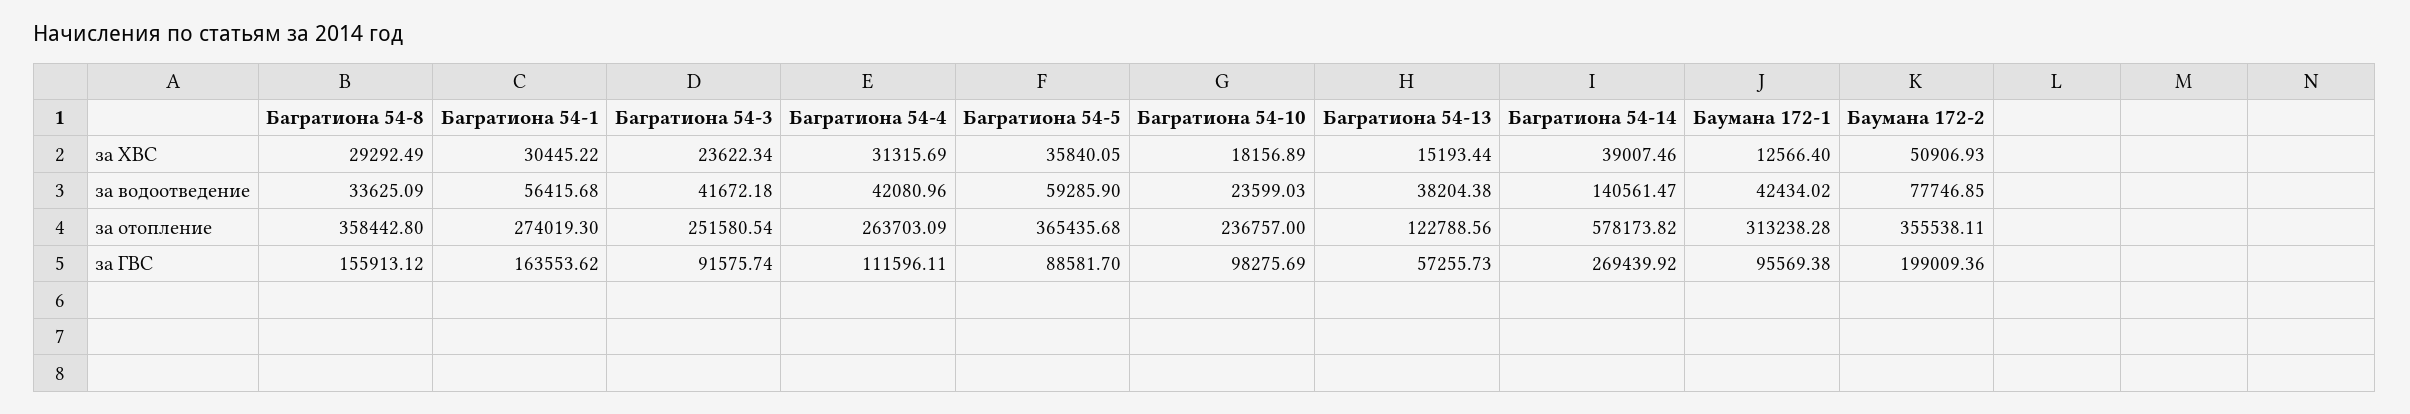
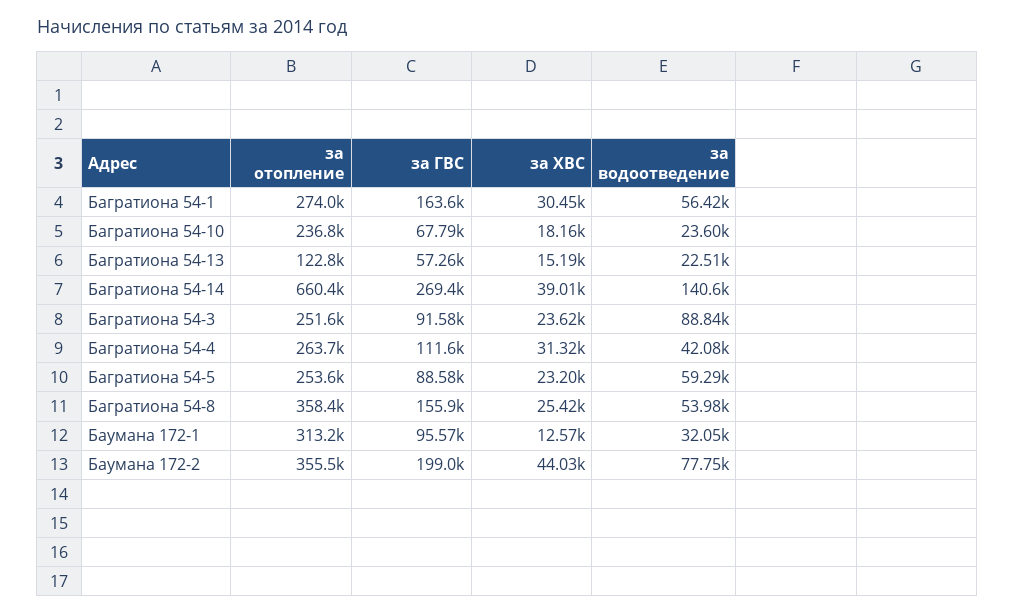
  {
    "Багратиона 54-8": {
-     "за ХВС": 29292.49,
+     "за ХВС": 25420,
-     "за водоотведение": 33625.09,
+     "за водоотведение": 53980,
      "за отопление": 358442.8,
      "за ГВС": 155913.12
    },
    "Багратиона 54-1": {
      "за ХВС": 30445.22,
      "за водоотведение": 56415.68,
      "за отопление": 274019.3,
      "за ГВС": 163553.62
    },
    "Багратиона 54-3": {
      "за ХВС": 23622.34,
-     "за водоотведение": 41672.18,
+     "за водоотведение": 88840,
      "за отопление": 251580.54,
      "за ГВС": 91575.74
    },
    "Багратиона 54-4": {
      "за ХВС": 31315.69,
      "за водоотведение": 42080.96,
      "за отопление": 263703.09,
      "за ГВС": 111596.11
    },
    "Багратиона 54-5": {
-     "за ХВС": 35840.05,
+     "за ХВС": 23200,
      "за водоотведение": 59285.9,
-     "за отопление": 365435.68,
+     "за отопление": 253600,
      "за ГВС": 88581.7
    },
    "Багратиона 54-10": {
      "за ХВС": 18156.89,
      "за водоотведение": 23599.03,
      "за отопление": 236757,
-     "за ГВС": 98275.69
+     "за ГВС": 67790
    },
    "Багратиона 54-13": {
      "за ХВС": 15193.44,
-     "за водоотведение": 38204.38,
+     "за водоотведение": 22510,
      "за отопление": 122788.56,
      "за ГВС": 57255.73
    },
    "Багратиона 54-14": {
      "за ХВС": 39007.46,
      "за водоотведение": 140561.47,
-     "за отопление": 578173.82,
+     "за отопление": 660400,
      "за ГВС": 269439.92
    },
    "Баумана 172-1": {
      "за ХВС": 12566.4,
-     "за водоотведение": 42434.02,
+     "за водоотведение": 32050,
      "за отопление": 313238.28,
      "за ГВС": 95569.38
    },
    "Баумана 172-2": {
-     "за ХВС": 50906.93,
+     "за ХВС": 44030,
      "за водоотведение": 77746.85,
      "за отопление": 355538.11,
      "за ГВС": 199009.36
    }
  }

